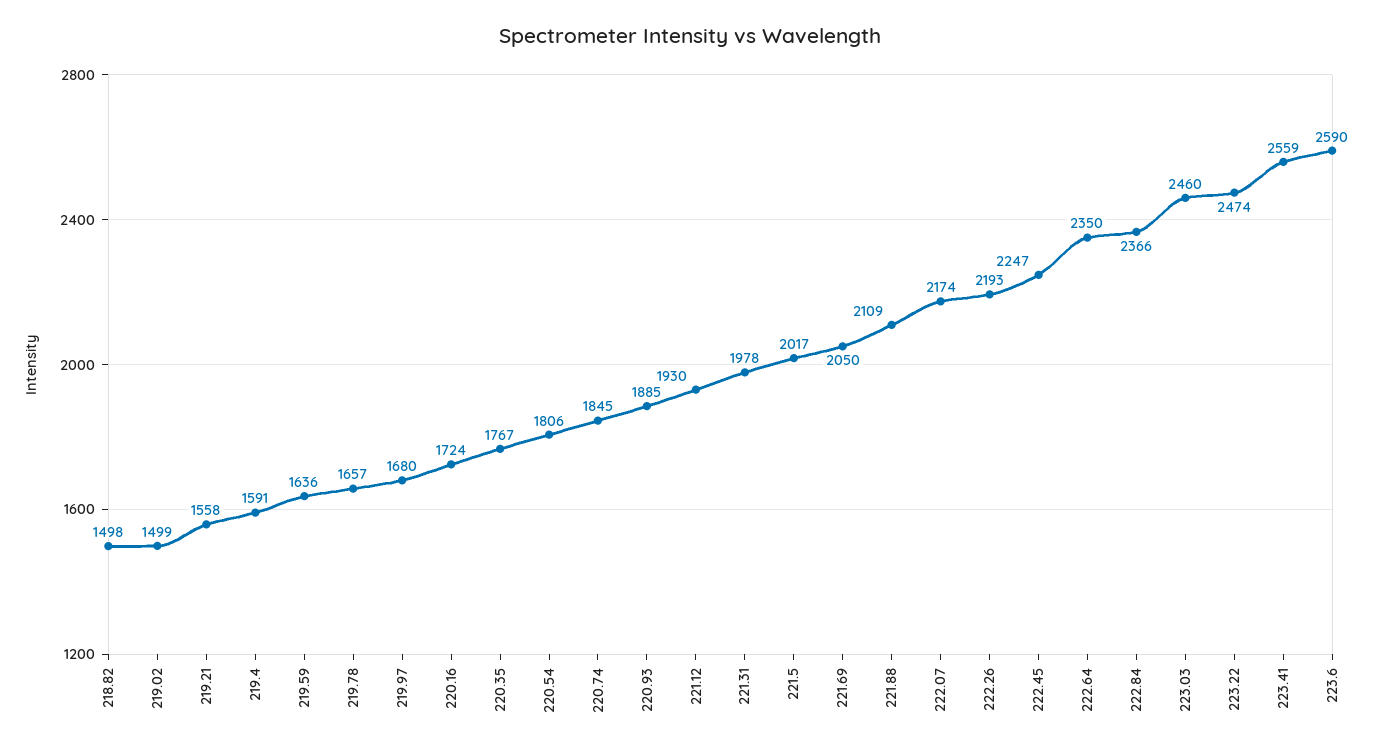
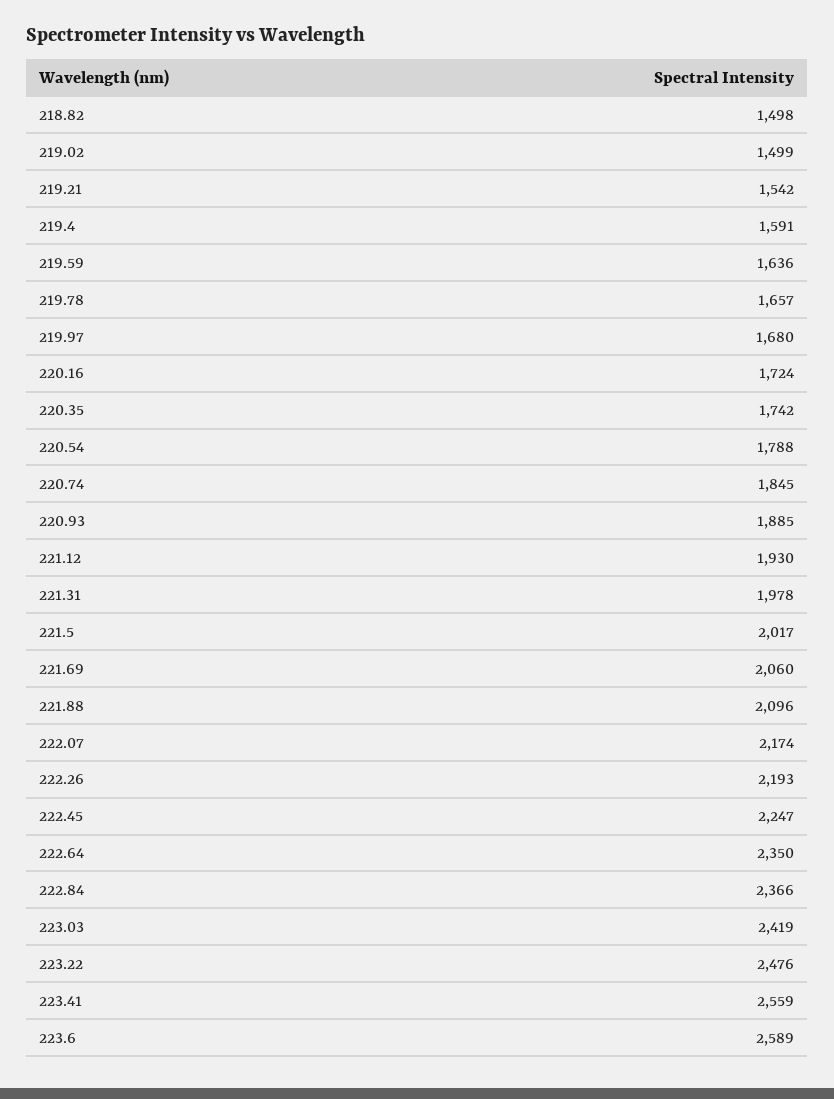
  {
    "218.82": 1498,
    "219.02": 1499,
-   "219.21": 1558,
+   "219.21": 1542,
    "219.4": 1591,
    "219.59": 1636,
    "219.78": 1657,
    "219.97": 1680,
    "220.16": 1724,
-   "220.35": 1767,
+   "220.35": 1742,
-   "220.54": 1806,
+   "220.54": 1788,
    "220.74": 1845,
    "220.93": 1885,
    "221.12": 1930,
    "221.31": 1978,
    "221.5": 2017,
-   "221.69": 2050,
+   "221.69": 2060,
-   "221.88": 2109,
+   "221.88": 2096,
    "222.07": 2174,
    "222.26": 2193,
    "222.45": 2247,
    "222.64": 2350,
    "222.84": 2366,
-   "223.03": 2460,
+   "223.03": 2419,
-   "223.22": 2474,
+   "223.22": 2476,
    "223.41": 2559,
-   "223.6": 2590
+   "223.6": 2589
  }

